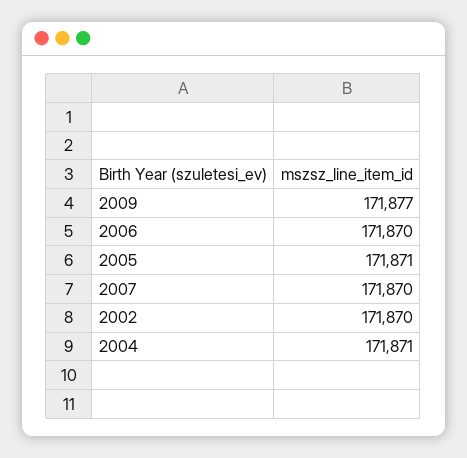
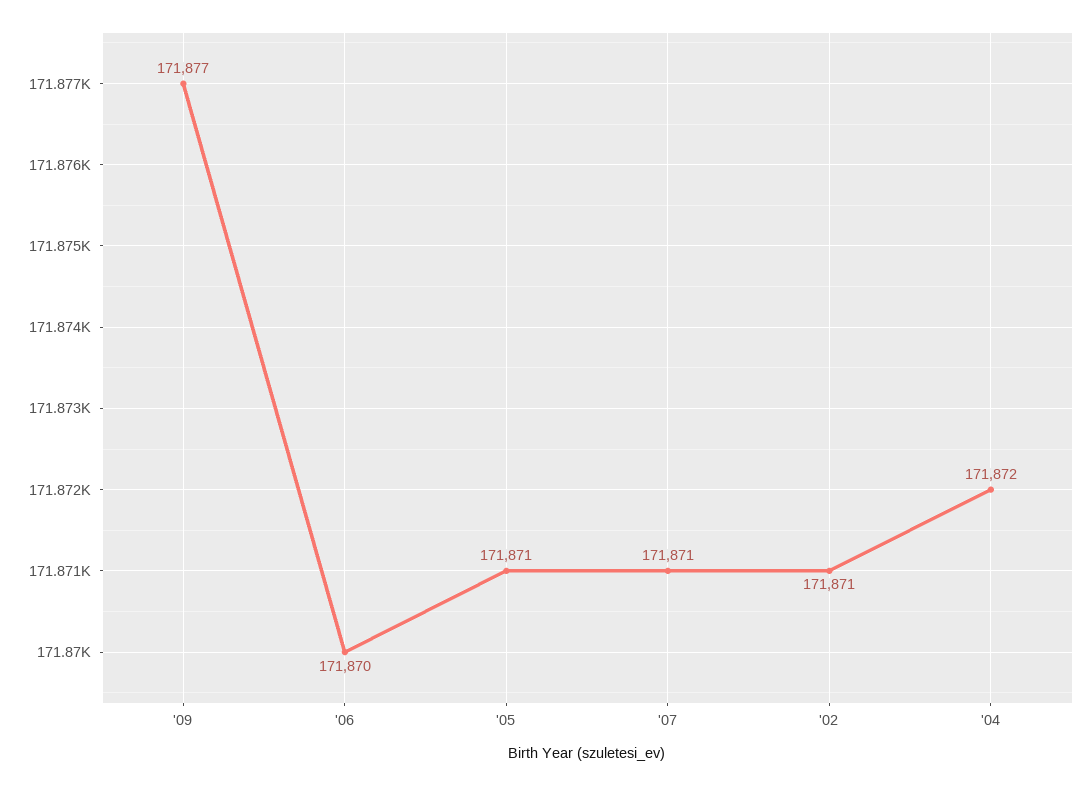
  {
    "2009": 171877,
    "2006": 171870,
    "2005": 171871,
-   "2007": 171870,
+   "2007": 171871,
-   "2002": 171870,
+   "2002": 171871,
-   "2004": 171871
+   "2004": 171872
  }

